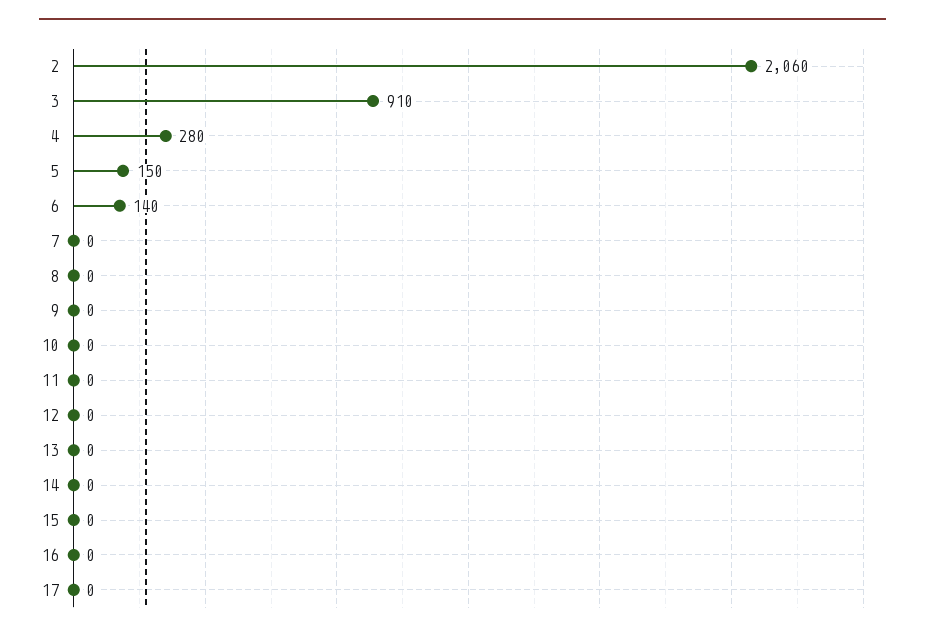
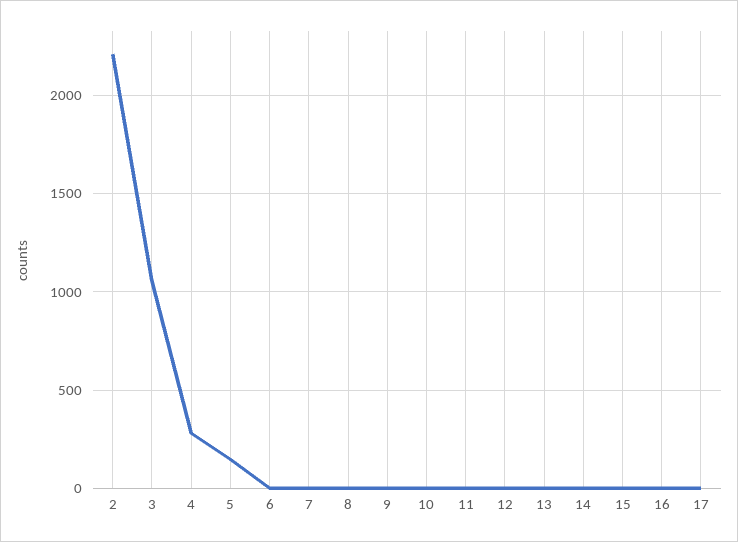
  {
-   "2": 2060,
+   "2": 2200,
-   "3": 910,
+   "3": 1050,
    "4": 280,
    "5": 150,
-   "6": 140,
+   "6": 0,
    "7": 0,
    "8": 0,
    "9": 0,
    "10": 0,
    "11": 0,
    "12": 0,
    "13": 0,
    "14": 0,
    "15": 0,
    "16": 0,
    "17": 0
  }

